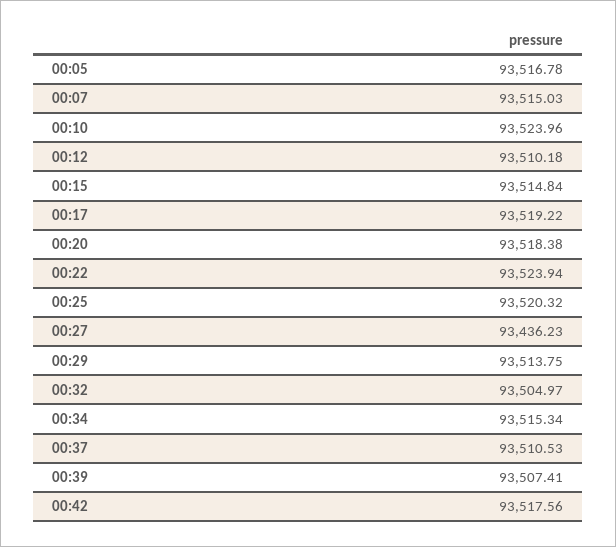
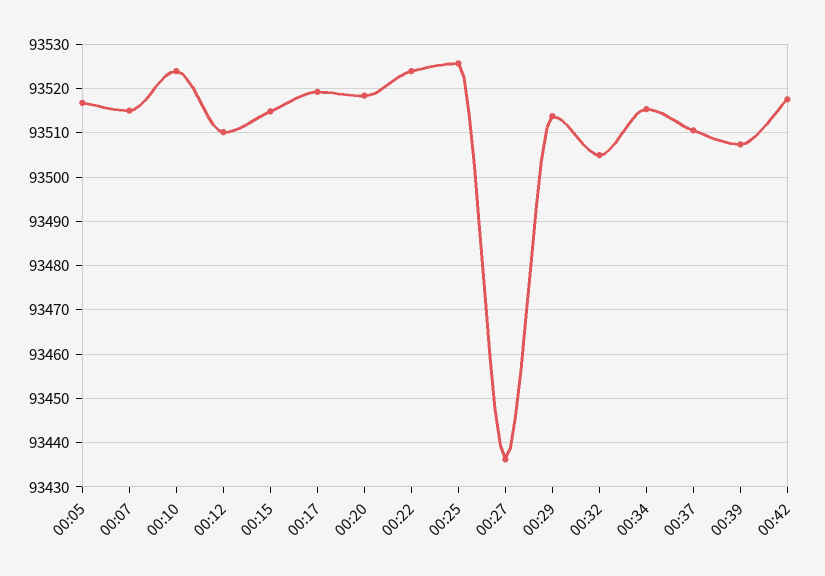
  {
    "00:05": 93516.78,
    "00:07": 93515.03,
    "00:10": 93523.96,
    "00:12": 93510.18,
    "00:15": 93514.84,
    "00:17": 93519.22,
    "00:20": 93518.38,
    "00:22": 93523.94,
-   "00:25": 93520.32,
+   "00:25": 93526,
    "00:27": 93436.23,
    "00:29": 93513.75,
    "00:32": 93504.97,
    "00:34": 93515.34,
    "00:37": 93510.53,
    "00:39": 93507.41,
    "00:42": 93517.56
  }

